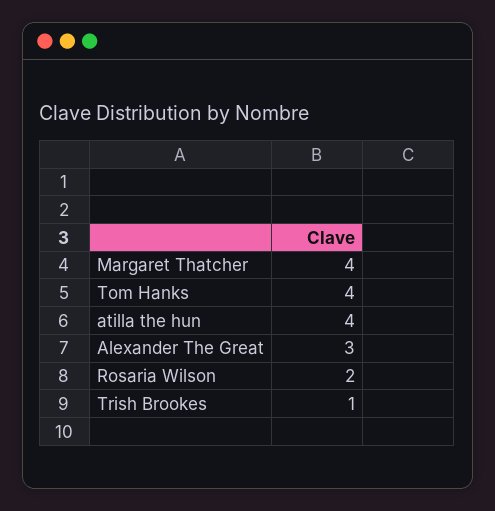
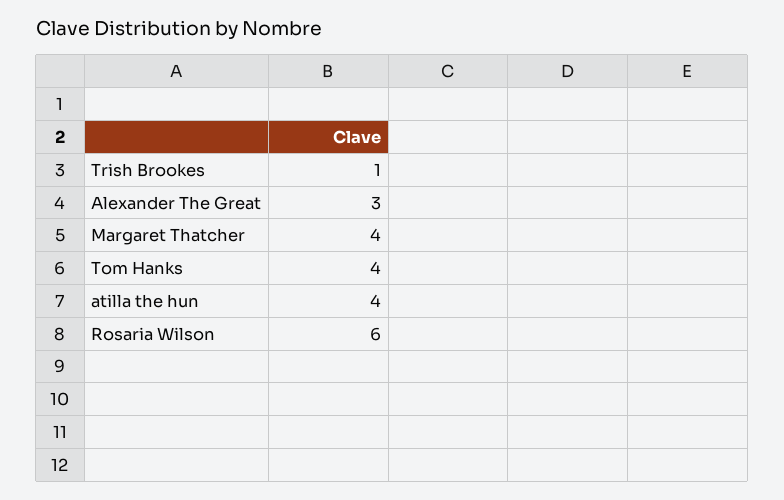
  {
    "Margaret Thatcher": 4,
    "Tom Hanks": 4,
    "atilla the hun": 4,
    "Alexander The Great": 3,
-   "Rosaria Wilson": 2,
+   "Rosaria Wilson": 6,
    "Trish Brookes": 1
  }

